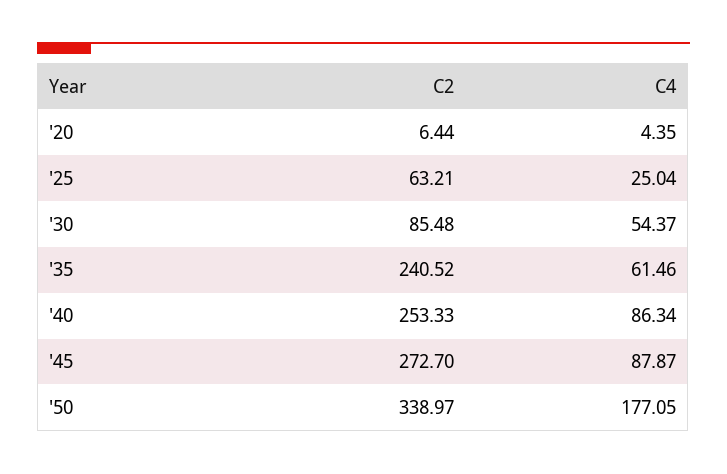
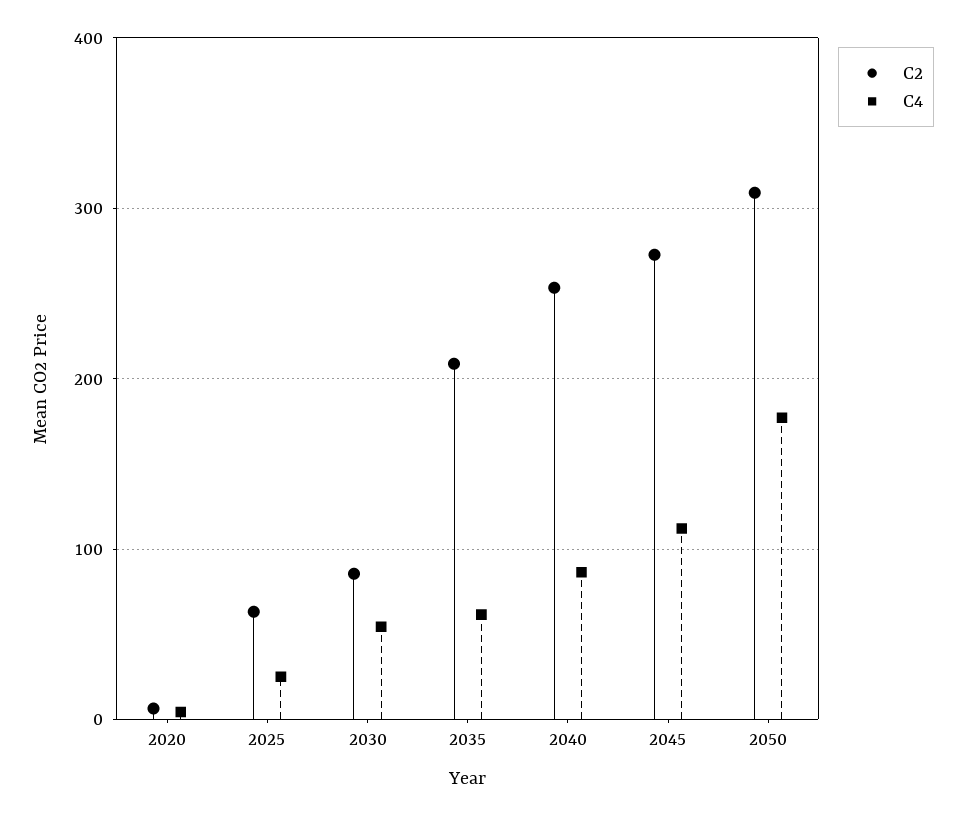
  {
    "C2": {
      "'20": 6.44,
      "'25": 63.21,
      "'30": 85.48,
-     "'35": 240.52,
+     "'35": 210,
      "'40": 253.33,
      "'45": 272.7,
-     "'50": 338.97
+     "'50": 310
    },
    "C4": {
      "'20": 4.35,
      "'25": 25.04,
      "'30": 54.37,
      "'35": 61.46,
      "'40": 86.34,
-     "'45": 87.87,
+     "'45": 110,
      "'50": 177.05
    }
  }

